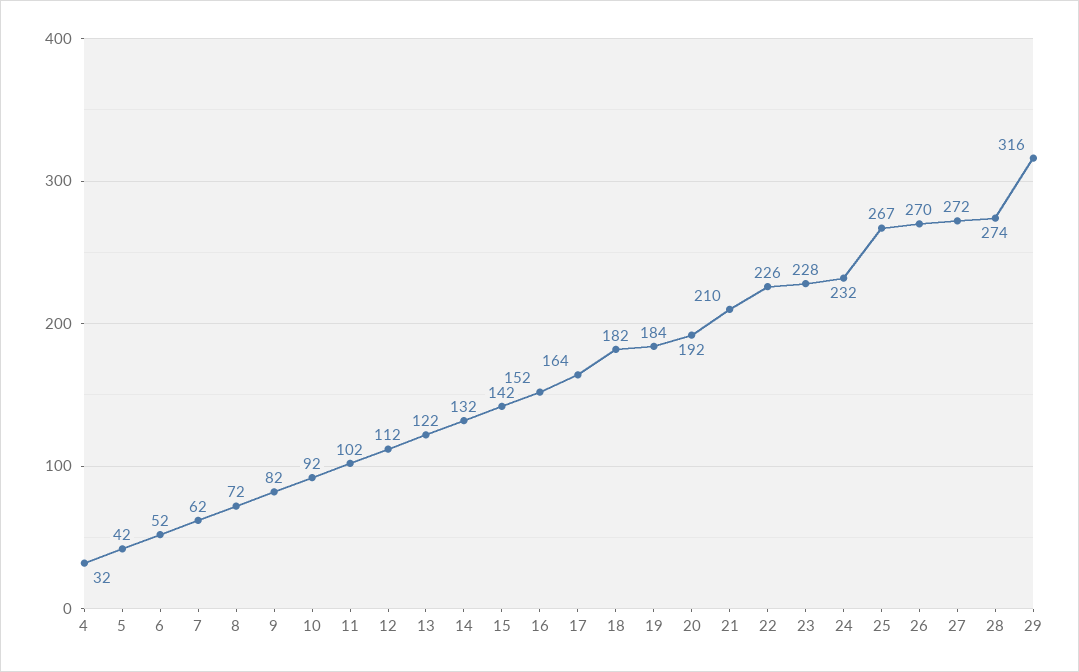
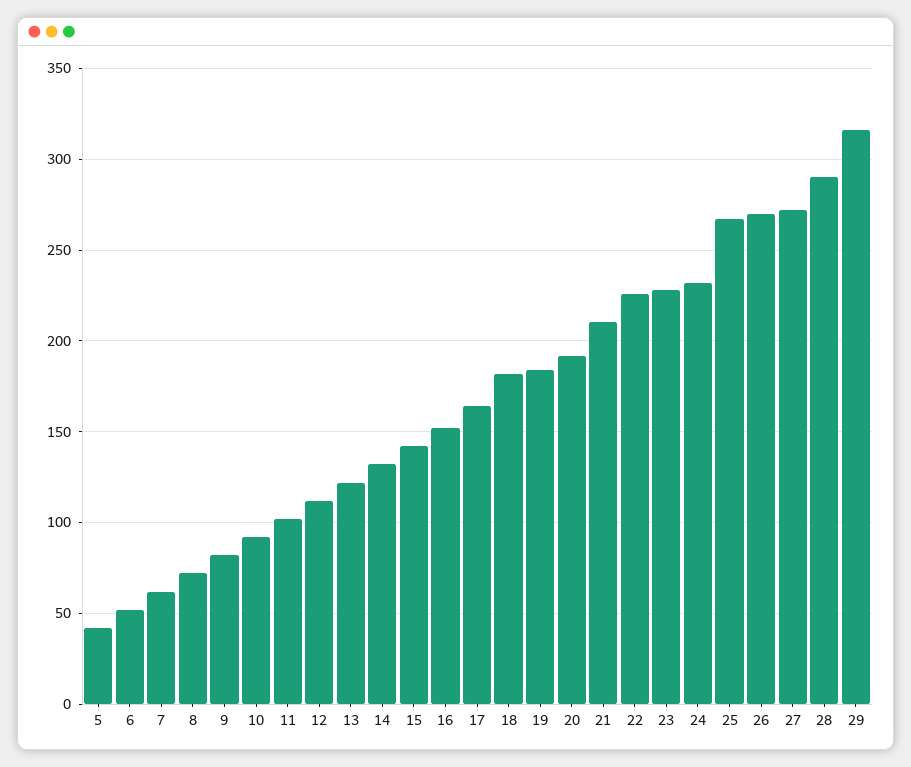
  {
-   "4": 32,
    "5": 42,
    "6": 52,
    "7": 62,
    "8": 72,
    "9": 82,
    "10": 92,
    "11": 102,
    "12": 112,
    "13": 122,
    "14": 132,
    "15": 142,
    "16": 152,
    "17": 164,
    "18": 182,
    "19": 184,
    "20": 192,
    "21": 210,
    "22": 226,
    "23": 228,
    "24": 232,
    "25": 267,
    "26": 270,
    "27": 272,
-   "28": 274,
+   "28": 290,
    "29": 316
  }

